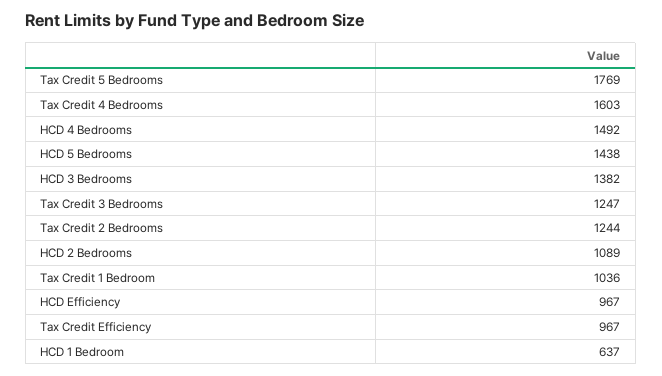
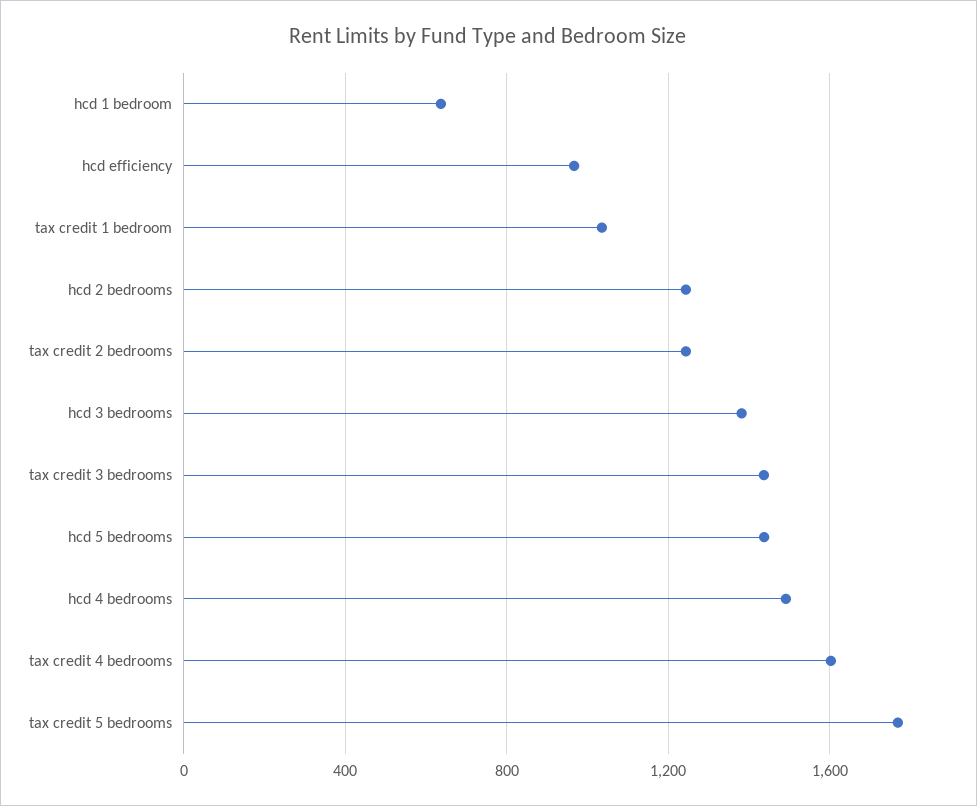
  {
    "Tax Credit 5 Bedrooms": 1769,
    "Tax Credit 4 Bedrooms": 1603,
    "HCD 4 Bedrooms": 1492,
    "HCD 5 Bedrooms": 1438,
    "HCD 3 Bedrooms": 1382,
-   "Tax Credit 3 Bedrooms": 1247,
+   "Tax Credit 3 Bedrooms": 1450,
    "Tax Credit 2 Bedrooms": 1244,
-   "HCD 2 Bedrooms": 1089,
+   "HCD 2 Bedrooms": 1250,
    "Tax Credit 1 Bedroom": 1036,
    "HCD Efficiency": 967,
-   "Tax Credit Efficiency": 967,
    "HCD 1 Bedroom": 637
  }

